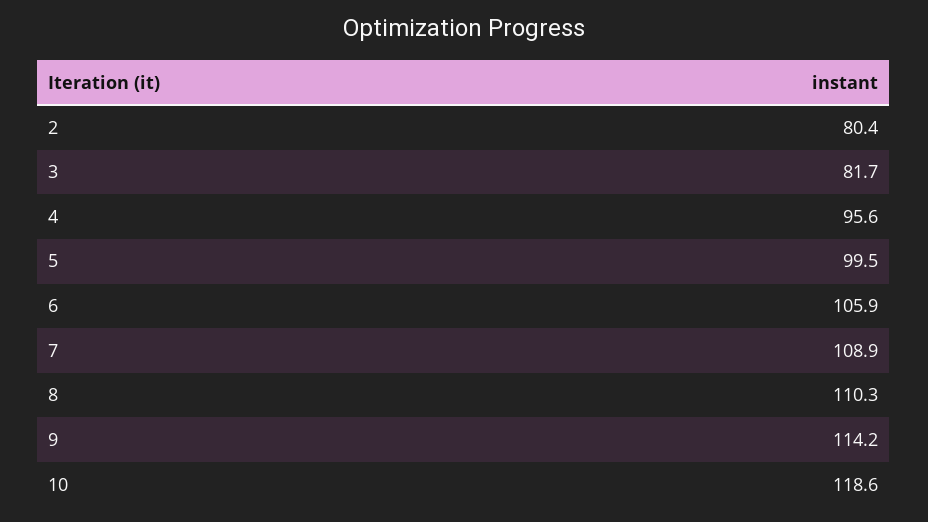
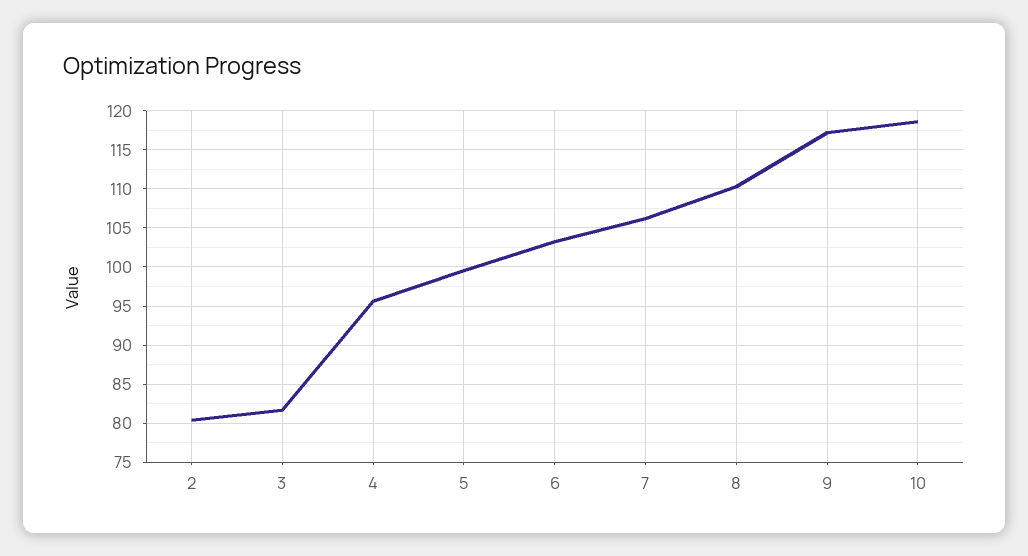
  {
    "2": 80.4,
    "3": 81.7,
    "4": 95.6,
    "5": 99.5,
-   "6": 105.9,
+   "6": 103,
-   "7": 108.9,
+   "7": 106,
    "8": 110.3,
-   "9": 114.2,
+   "9": 117,
    "10": 118.6
  }

